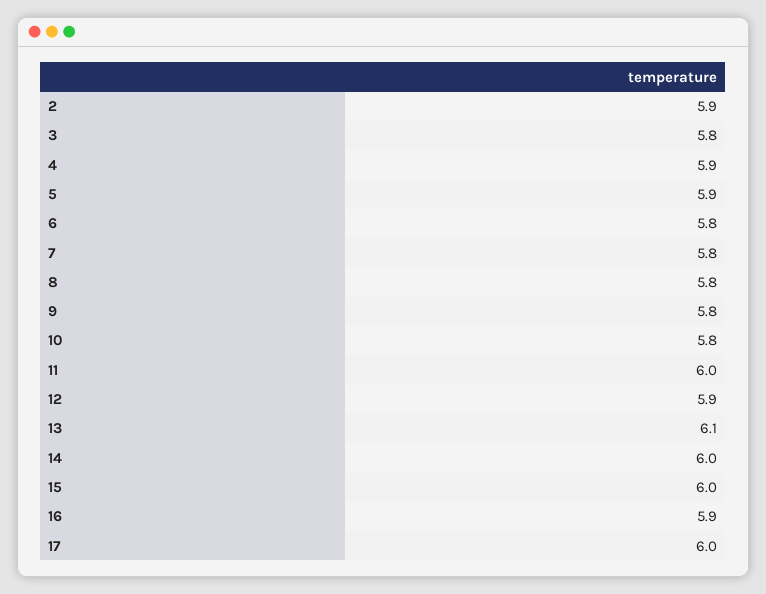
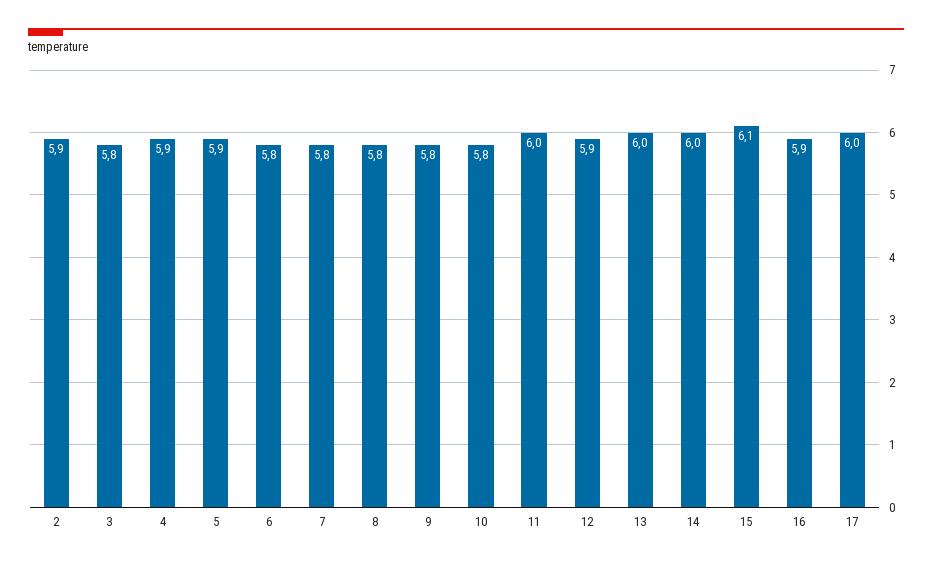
  {
    "2": 5.9,
    "3": 5.8,
    "4": 5.9,
    "5": 5.9,
    "6": 5.8,
    "7": 5.8,
    "8": 5.8,
    "9": 5.8,
    "10": 5.8,
    "11": 6,
    "12": 5.9,
-   "13": 6.1,
+   "13": 6,
    "14": 6,
-   "15": 6,
+   "15": 6.1,
    "16": 5.9,
    "17": 6
  }

